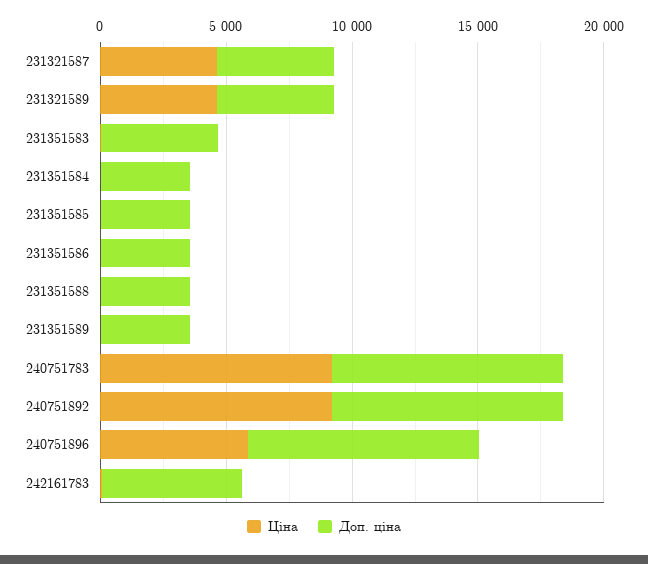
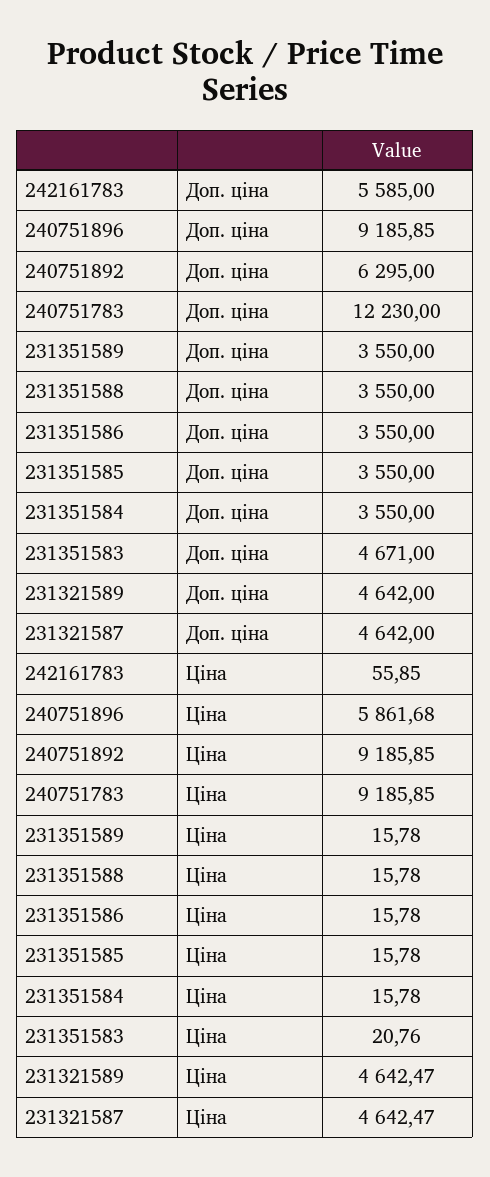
  {
    "Ціна": {
      "231321587": 4642.47,
      "231321589": 4642.47,
      "231351583": 20.76,
      "231351584": 15.78,
      "231351585": 15.78,
      "231351586": 15.78,
      "231351588": 15.78,
      "231351589": 15.78,
      "240751783": 9185.85,
      "240751892": 9185.85,
      "240751896": 5861.68,
      "242161783": 55.85
    },
    "Доп. ціна": {
      "231321587": 4642,
      "231321589": 4642,
      "231351583": 4671,
      "231351584": 3550,
      "231351585": 3550,
      "231351586": 3550,
      "231351588": 3550,
      "231351589": 3550,
-     "240751783": 9000,
+     "240751783": 12230,
-     "240751892": 9000,
+     "240751892": 6295,
      "240751896": 9185.85,
      "242161783": 5585
    }
  }

